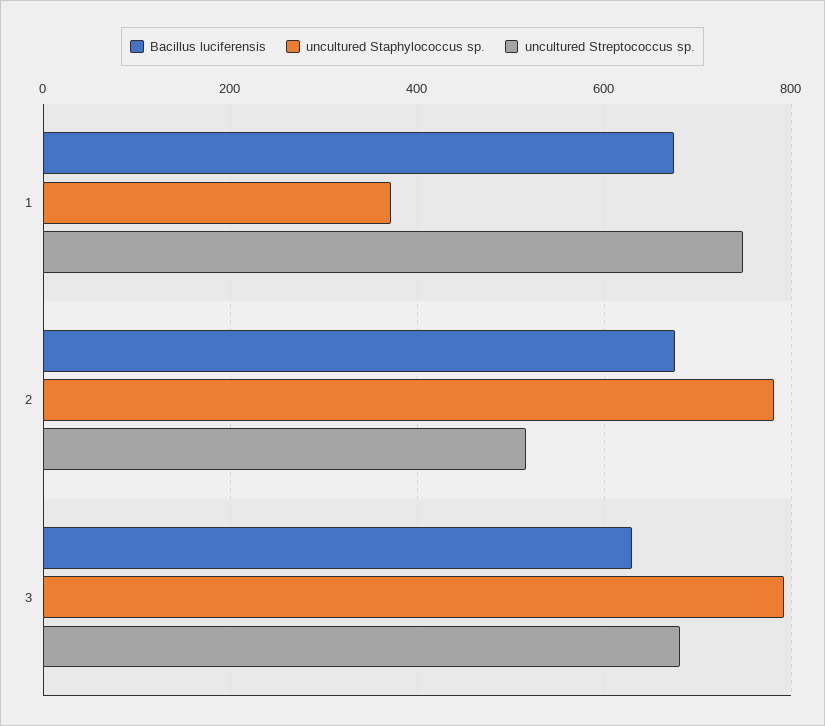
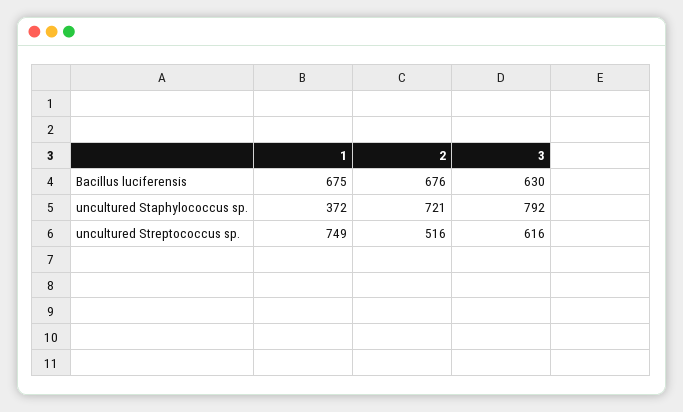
  {
    "Bacillus luciferensis": {
      "1": 675,
      "2": 676,
      "3": 630
    },
    "uncultured Staphylococcus sp.": {
      "1": 372,
-     "2": 780,
+     "2": 721,
      "3": 792
    },
    "uncultured Streptococcus sp.": {
      "1": 749,
      "2": 516,
-     "3": 680
+     "3": 616
    }
  }

